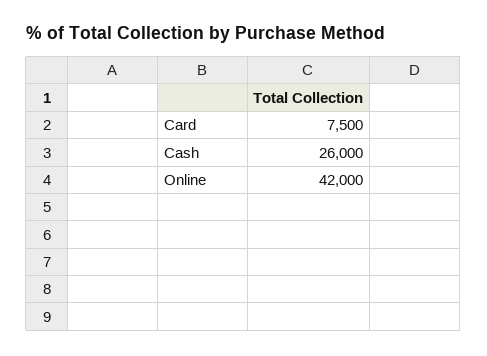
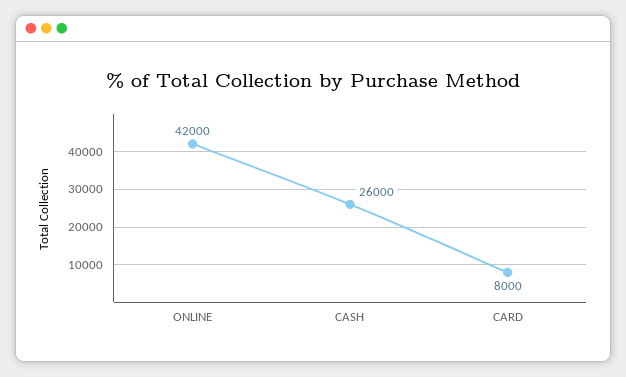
  {
-   "Card": 7500,
+   "Card": 8000,
    "Cash": 26000,
    "Online": 42000
  }

